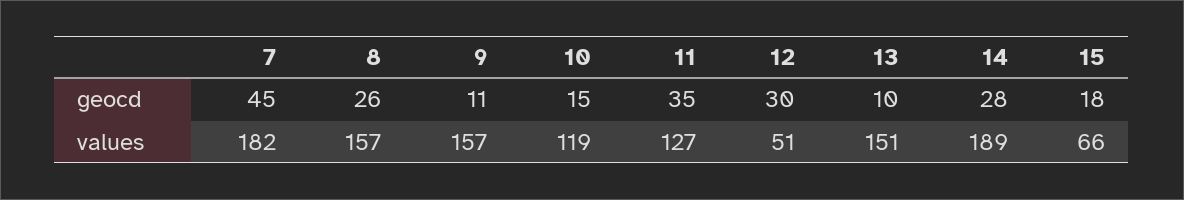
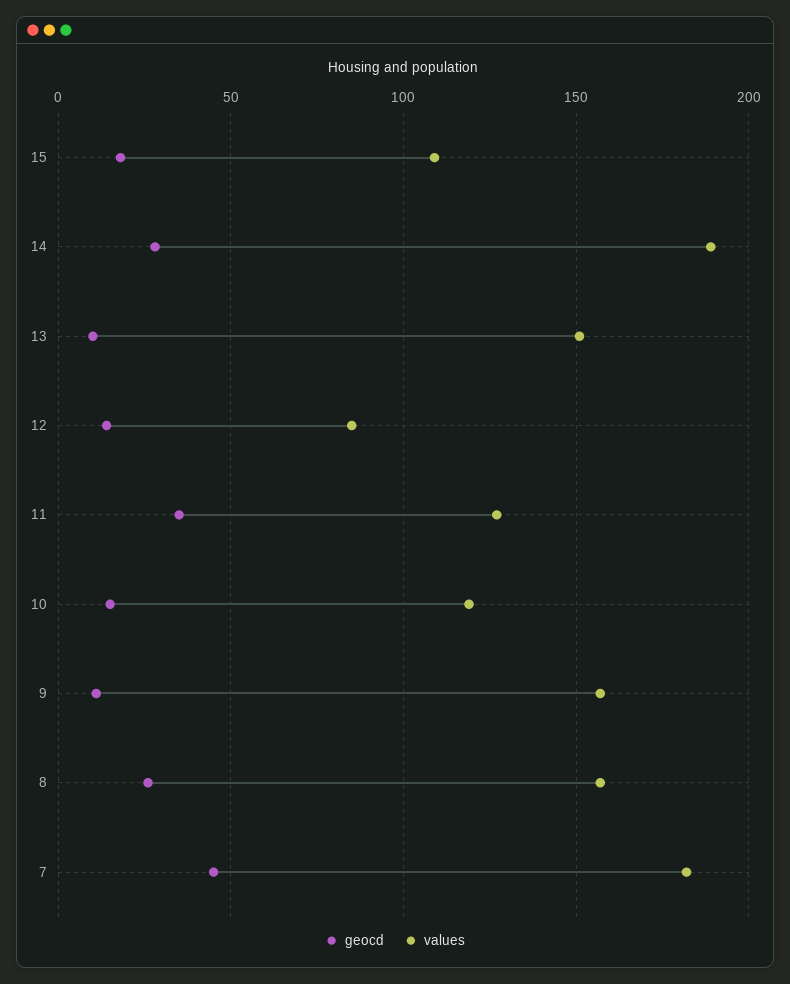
  {
    "geocd": {
      "7": 45,
      "8": 26,
      "9": 11,
      "10": 15,
      "11": 35,
-     "12": 30,
+     "12": 15,
      "13": 10,
      "14": 28,
      "15": 18
    },
    "values": {
      "7": 182,
      "8": 157,
      "9": 157,
      "10": 119,
      "11": 127,
-     "12": 51,
+     "12": 85,
      "13": 151,
      "14": 189,
-     "15": 66
+     "15": 110
    }
  }

